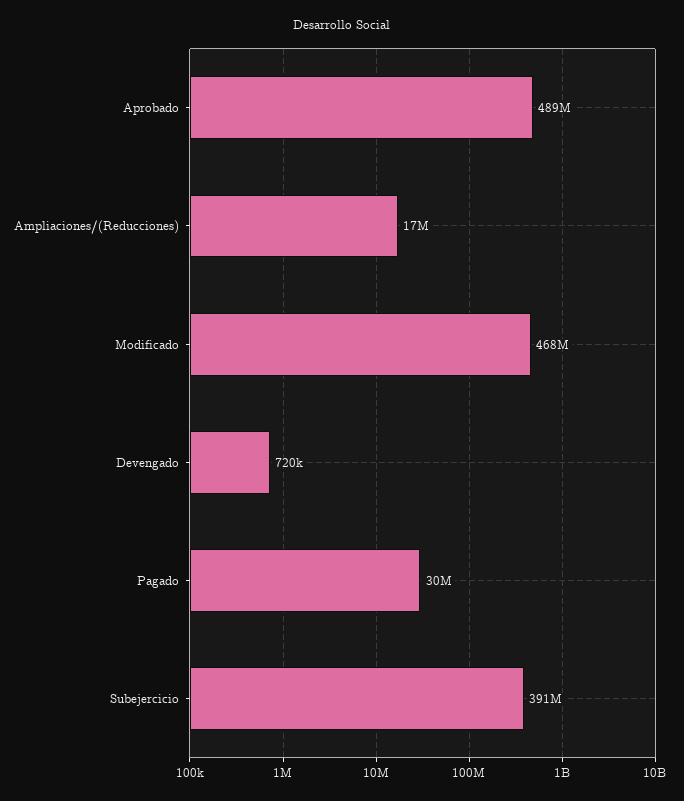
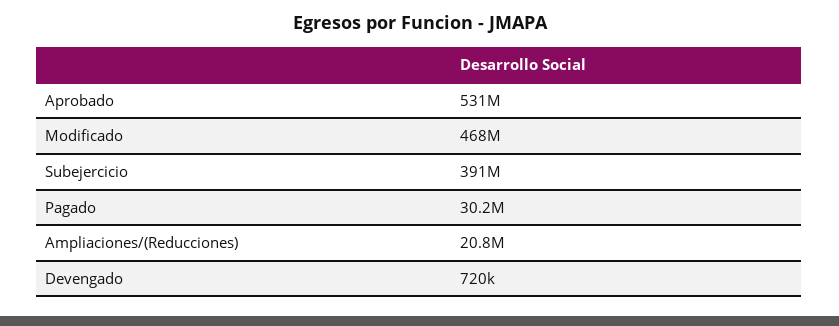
  {
-   "Aprobado": 489000000,
+   "Aprobado": 531000000,
-   "Ampliaciones/(Reducciones)": 17000000,
+   "Ampliaciones/(Reducciones)": 20800000,
    "Modificado": 468000000,
    "Devengado": 720000,
    "Pagado": 30200000,
    "Subejercicio": 391000000
  }

